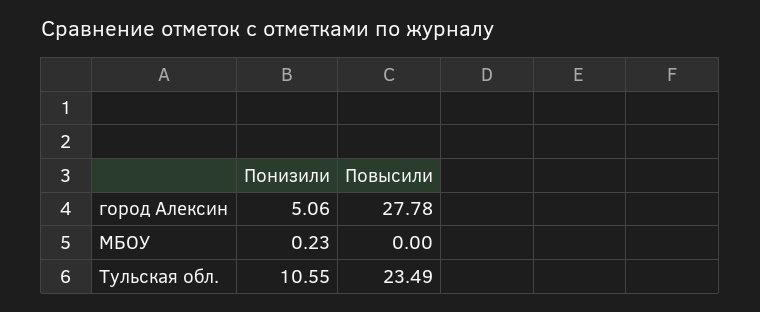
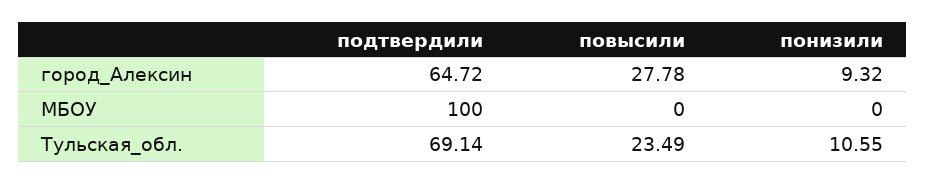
  {
    "Понизили": {
-     "город Алексин": 5.06,
+     "город Алексин": 9.32,
-     "МБОУ": 0.23,
+     "МБОУ": 0,
      "Тульская обл.": 10.55
    },
    "Повысили": {
      "город Алексин": 27.78,
      "МБОУ": 0,
      "Тульская обл.": 23.49
-   }
+   },
+   "подтвердили": {
+     "город Алексин": 64.72,
+     "МБОУ": 100,
+     "Тульская обл.": 69.14
+   }
  }

